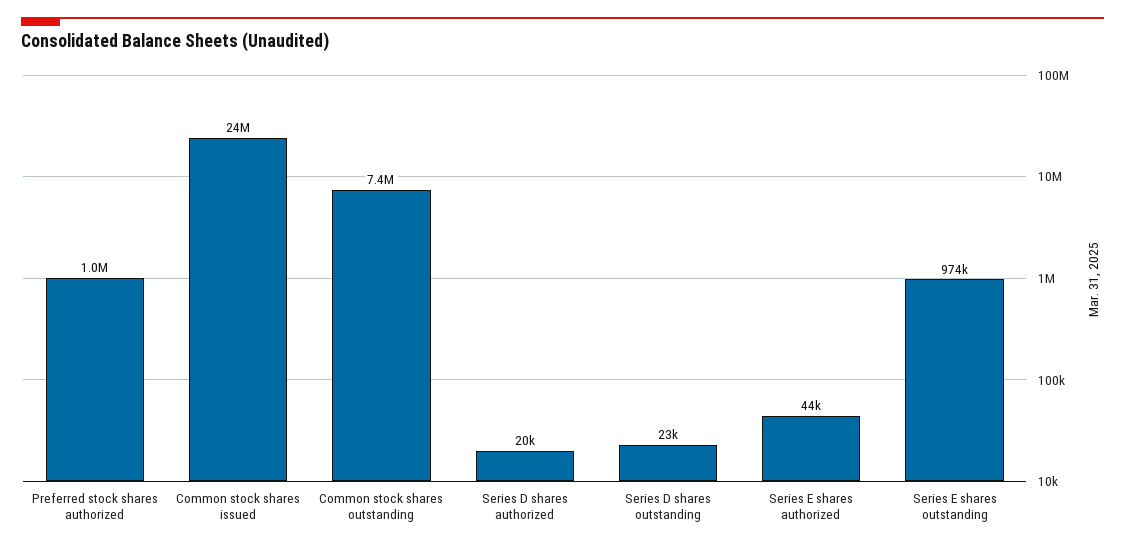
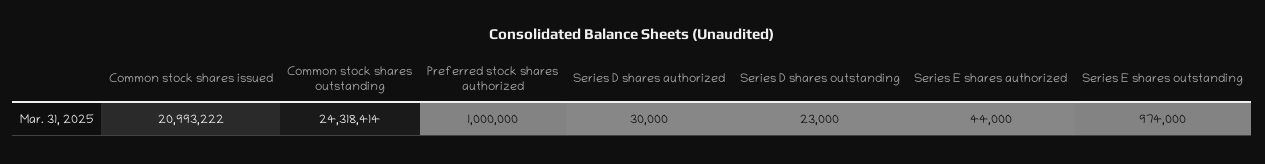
  {
    "Preferred stock shares authorized": 1000000,
-   "Common stock shares issued": 24000000,
+   "Common stock shares issued": 20993222,
-   "Common stock shares outstanding": 7400000,
+   "Common stock shares outstanding": 24318414,
-   "Series D shares authorized": 20000,
+   "Series D shares authorized": 30000,
    "Series D shares outstanding": 23000,
    "Series E shares authorized": 44000,
    "Series E shares outstanding": 974000
  }

